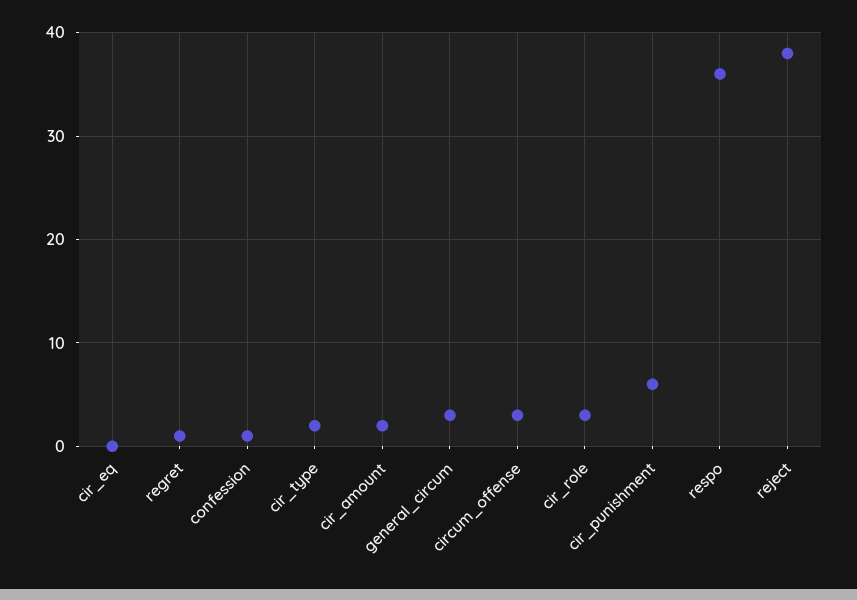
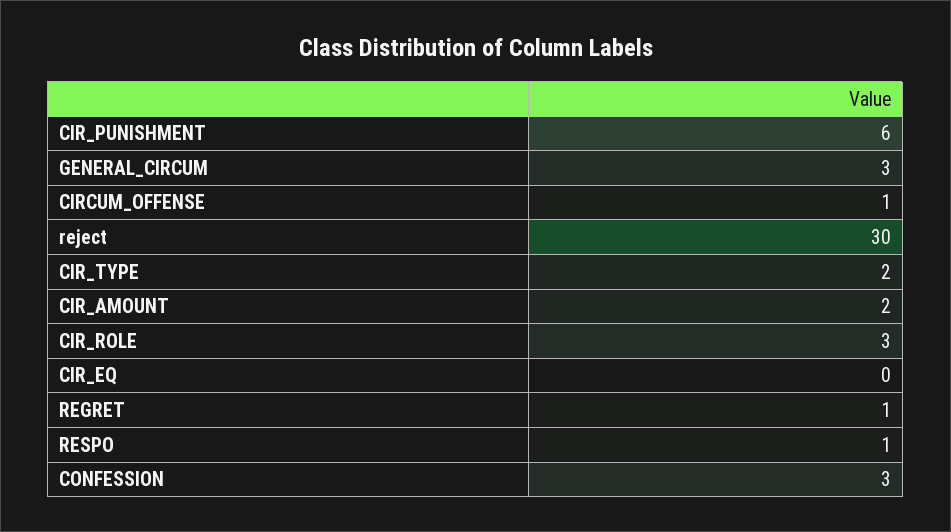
  {
    "cir_eq": 0,
    "regret": 1,
-   "confession": 1,
+   "confession": 3,
    "cir_type": 2,
    "cir_amount": 2,
    "general_circum": 3,
-   "circum_offense": 3,
+   "circum_offense": 1,
    "cir_role": 3,
    "cir_punishment": 6,
-   "respo": 36,
+   "respo": 1,
-   "reject": 38
+   "reject": 30
  }

